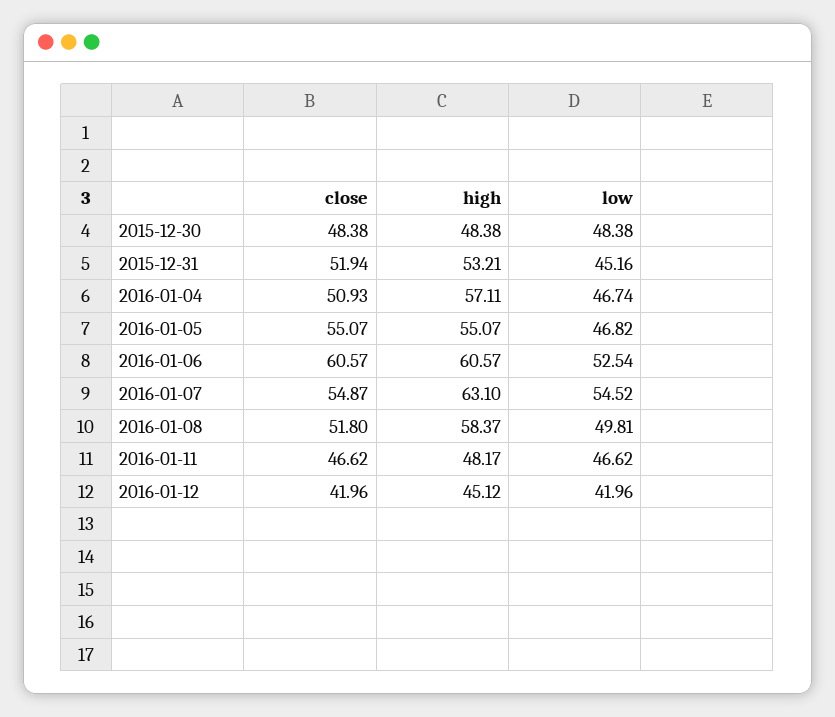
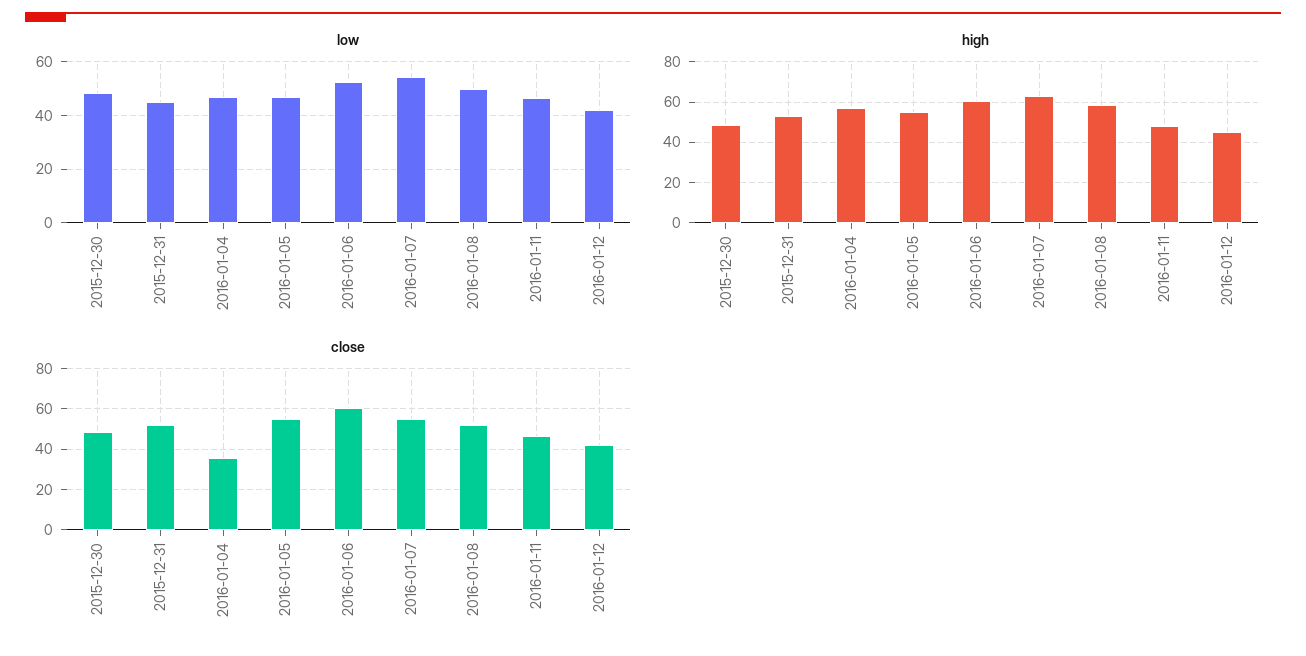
  {
    "close": {
      "2015-12-30": 48.38,
      "2015-12-31": 51.94,
-     "2016-01-04": 50.93,
+     "2016-01-04": 35,
      "2016-01-05": 55.07,
      "2016-01-06": 60.57,
      "2016-01-07": 54.87,
      "2016-01-08": 51.8,
      "2016-01-11": 46.62,
      "2016-01-12": 41.96
    },
    "high": {
      "2015-12-30": 48.38,
      "2015-12-31": 53.21,
      "2016-01-04": 57.11,
      "2016-01-05": 55.07,
      "2016-01-06": 60.57,
      "2016-01-07": 63.1,
      "2016-01-08": 58.37,
      "2016-01-11": 48.17,
      "2016-01-12": 45.12
    },
    "low": {
      "2015-12-30": 48.38,
      "2015-12-31": 45.16,
      "2016-01-04": 46.74,
      "2016-01-05": 46.82,
      "2016-01-06": 52.54,
      "2016-01-07": 54.52,
      "2016-01-08": 49.81,
      "2016-01-11": 46.62,
      "2016-01-12": 41.96
    }
  }

